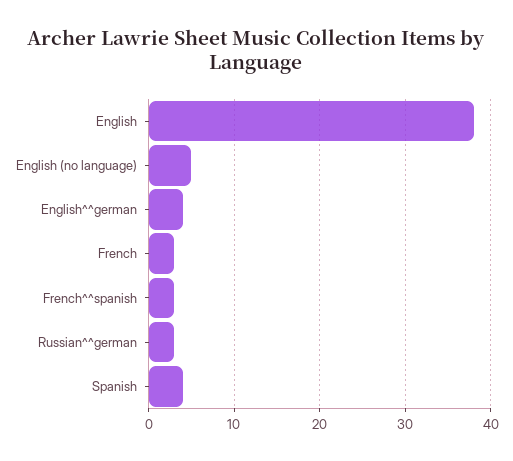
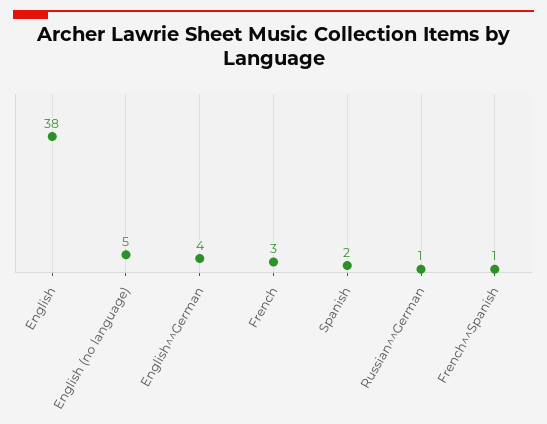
  {
    "English": 38,
    "English (no language)": 5,
    "English^^german": 4,
    "French": 3,
-   "French^^spanish": 3,
+   "French^^spanish": 1,
-   "Russian^^german": 3,
+   "Russian^^german": 1,
-   "Spanish": 4
+   "Spanish": 2
  }

